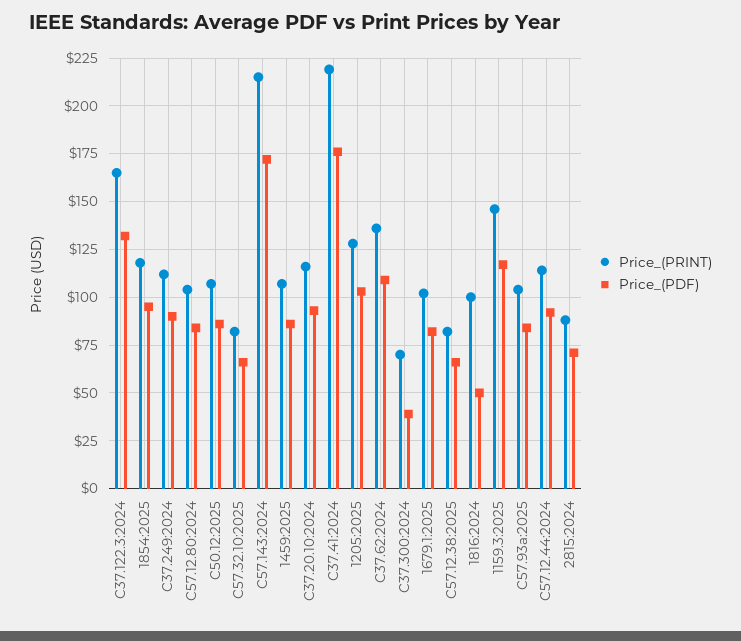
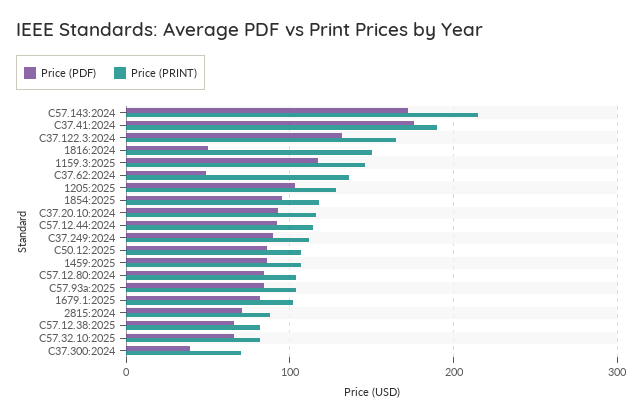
  {
    "Price_(PRINT)": {
      "C37.122.3:2024": 165,
      "1854:2025": 120,
      "C37.249:2024": 110,
      "C57.12.80:2024": 105,
      "C50.12:2025": 105,
      "C57.32.10:2025": 80,
      "C57.143:2024": 215,
      "1459:2025": 105,
      "C37.20.10:2024": 115,
-     "C37.41:2024": 220,
+     "C37.41:2024": 190,
      "1205:2025": 130,
      "C37.62:2024": 135,
      "C37.300:2024": 70,
      "1679.1:2025": 100,
      "C57.12.38:2025": 80,
-     "1816:2024": 100,
+     "1816:2024": 150,
      "1159.3:2025": 145,
      "C57.93a:2025": 105,
      "C57.12.44:2024": 115,
      "2815:2024": 90
    },
    "Price_(PDF)": {
      "C37.122.3:2024": 130,
      "1854:2025": 95,
      "C37.249:2024": 90,
      "C57.12.80:2024": 85,
      "C50.12:2025": 85,
      "C57.32.10:2025": 65,
      "C57.143:2024": 170,
      "1459:2025": 85,
      "C37.20.10:2024": 95,
      "C37.41:2024": 175,
      "1205:2025": 105,
-     "C37.62:2024": 110,
+     "C37.62:2024": 50,
      "C37.300:2024": 40,
      "1679.1:2025": 80,
      "C57.12.38:2025": 65,
      "1816:2024": 50,
      "1159.3:2025": 115,
      "C57.93a:2025": 85,
      "C57.12.44:2024": 90,
      "2815:2024": 70
    }
  }

